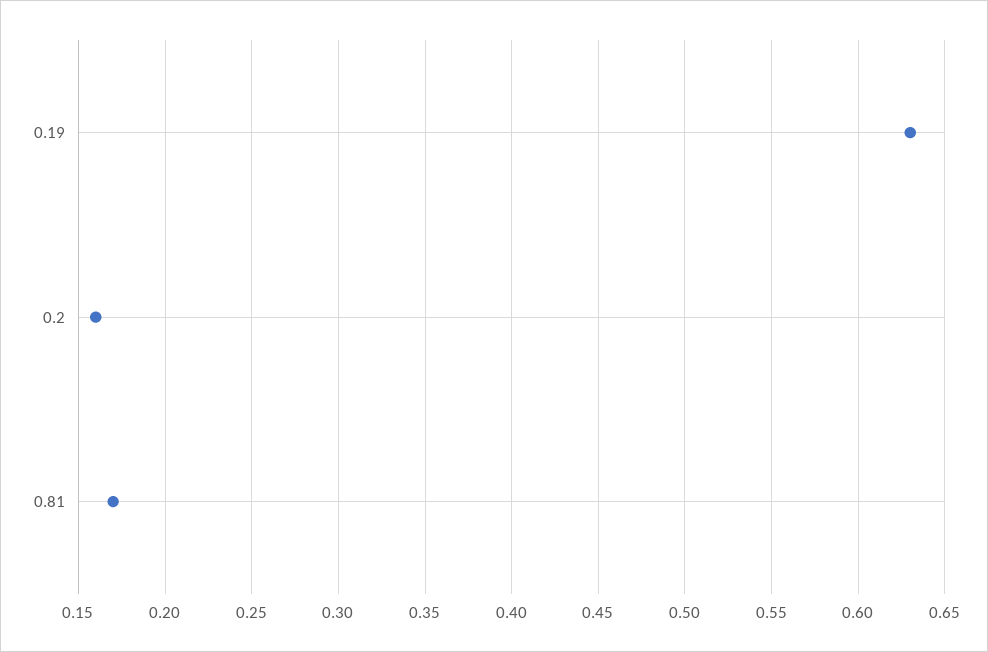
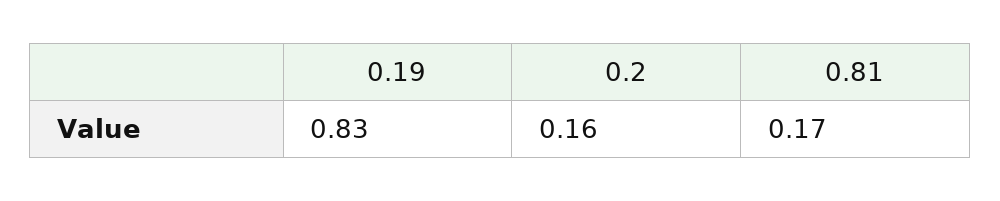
  {
-   "0.19": 0.63,
+   "0.19": 0.83,
    "0.2": 0.16,
    "0.81": 0.17
  }

